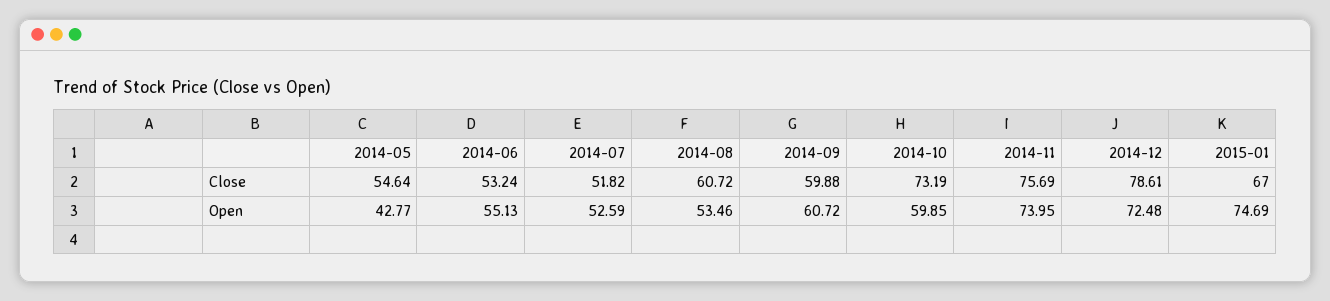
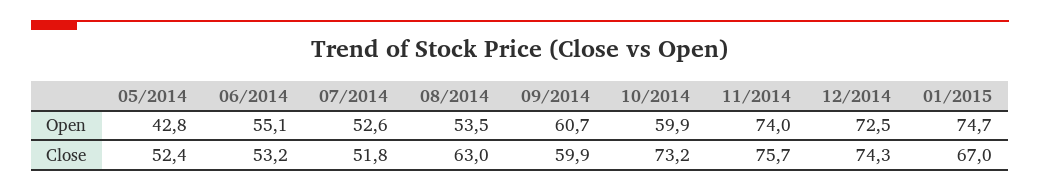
  {
    "2014-05": {
-     "Close": 54.64,
+     "Close": 52.4,
      "Open": 42.77
    },
    "2014-06": {
      "Close": 53.24,
      "Open": 55.13
    },
    "2014-07": {
      "Close": 51.82,
      "Open": 52.59
    },
    "2014-08": {
-     "Close": 60.72,
+     "Close": 63,
      "Open": 53.46
    },
    "2014-09": {
      "Close": 59.88,
      "Open": 60.72
    },
    "2014-10": {
      "Close": 73.19,
      "Open": 59.85
    },
    "2014-11": {
      "Close": 75.69,
      "Open": 73.95
    },
    "2014-12": {
-     "Close": 78.61,
+     "Close": 74.3,
      "Open": 72.48
    },
    "2015-01": {
      "Close": 67,
      "Open": 74.69
    }
  }

